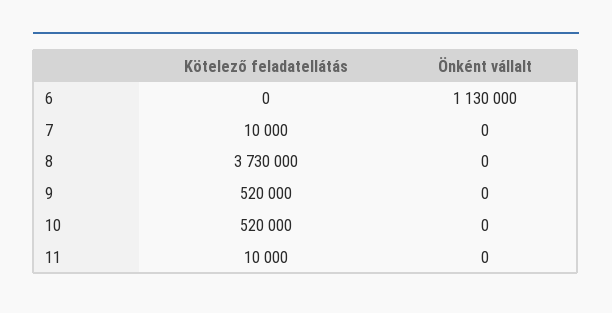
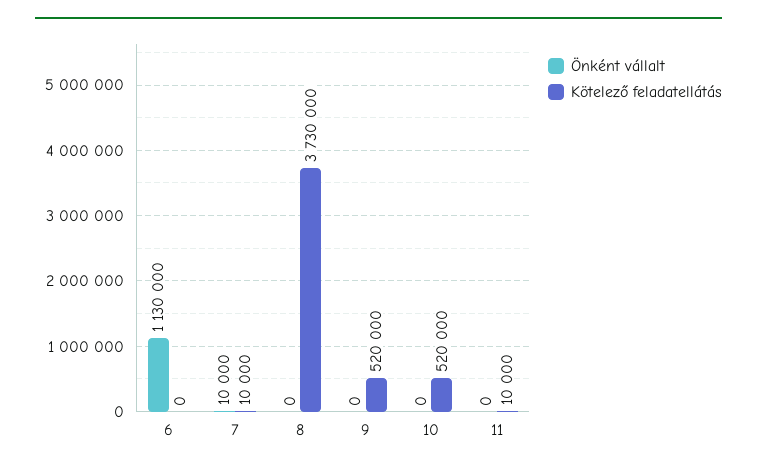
  {
    "Kötelező feladatellátás": {
      "6": 0,
      "7": 10000,
      "8": 3730000,
      "9": 520000,
      "10": 520000,
      "11": 10000
    },
    "Önként vállalt": {
      "6": 1130000,
-     "7": 0,
+     "7": 10000,
      "8": 0,
      "9": 0,
      "10": 0,
      "11": 0
    }
  }

